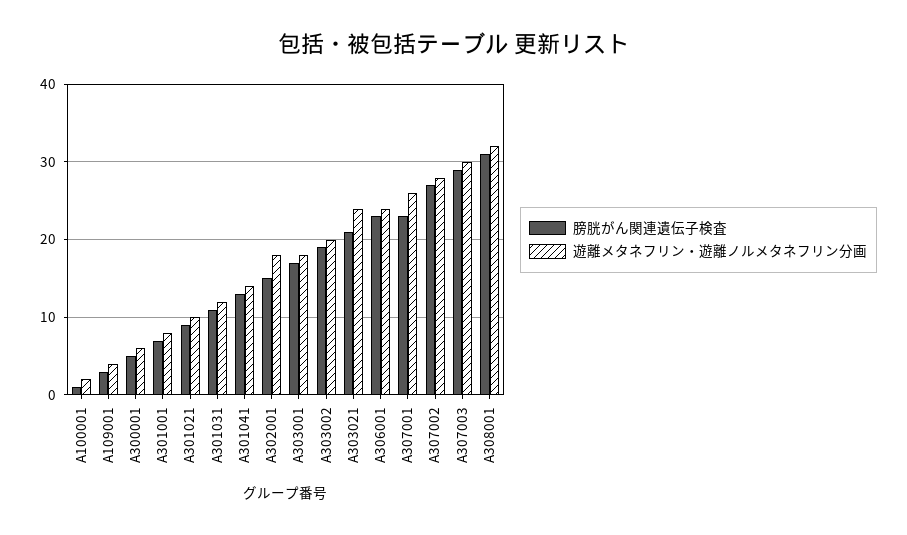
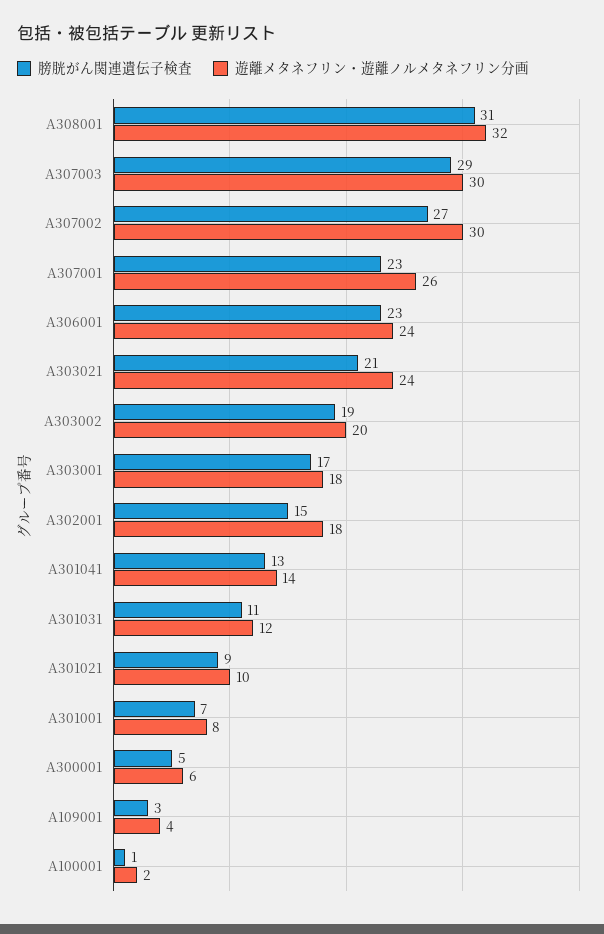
  {
    "膀胱がん関連遺伝子検査": {
      "A100001": 1,
      "A109001": 3,
      "A300001": 5,
      "A301001": 7,
      "A301021": 9,
      "A301031": 11,
      "A301041": 13,
      "A302001": 15,
      "A303001": 17,
      "A303002": 19,
      "A303021": 21,
      "A306001": 23,
      "A307001": 23,
      "A307002": 27,
      "A307003": 29,
      "A308001": 31
    },
    "遊離メタネフリン・遊離ノルメタネフリン分画": {
      "A100001": 2,
      "A109001": 4,
      "A300001": 6,
      "A301001": 8,
      "A301021": 10,
      "A301031": 12,
      "A301041": 14,
      "A302001": 18,
      "A303001": 18,
      "A303002": 20,
      "A303021": 24,
      "A306001": 24,
      "A307001": 26,
-     "A307002": 28,
+     "A307002": 30,
      "A307003": 30,
      "A308001": 32
    }
  }

